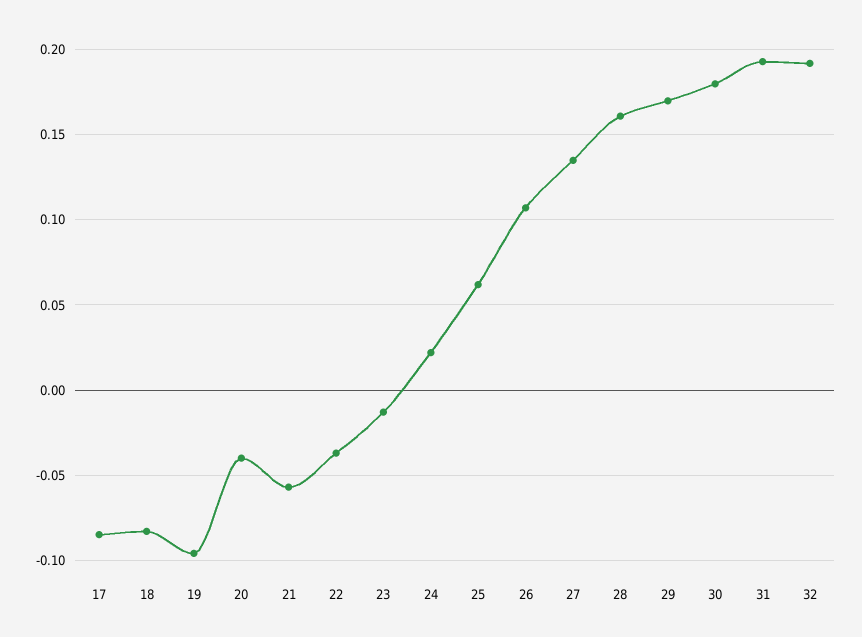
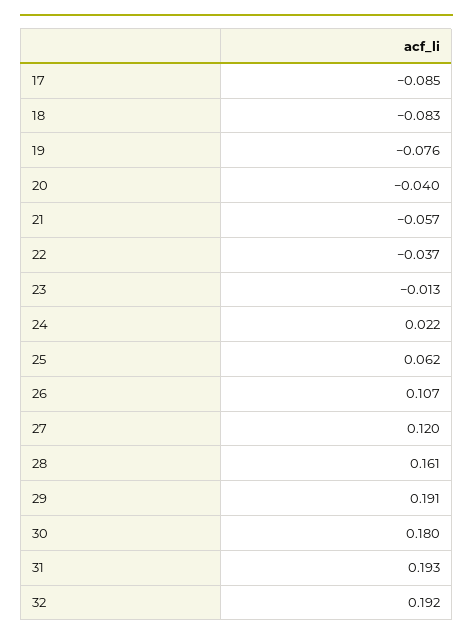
  {
    "17": -0.085,
    "18": -0.083,
-   "19": -0.095,
+   "19": -0.076,
    "20": -0.04,
    "21": -0.057,
    "22": -0.037,
    "23": -0.013,
    "24": 0.022,
    "25": 0.062,
    "26": 0.107,
-   "27": 0.135,
+   "27": 0.12,
    "28": 0.161,
-   "29": 0.17,
+   "29": 0.191,
    "30": 0.18,
    "31": 0.193,
    "32": 0.192
  }

